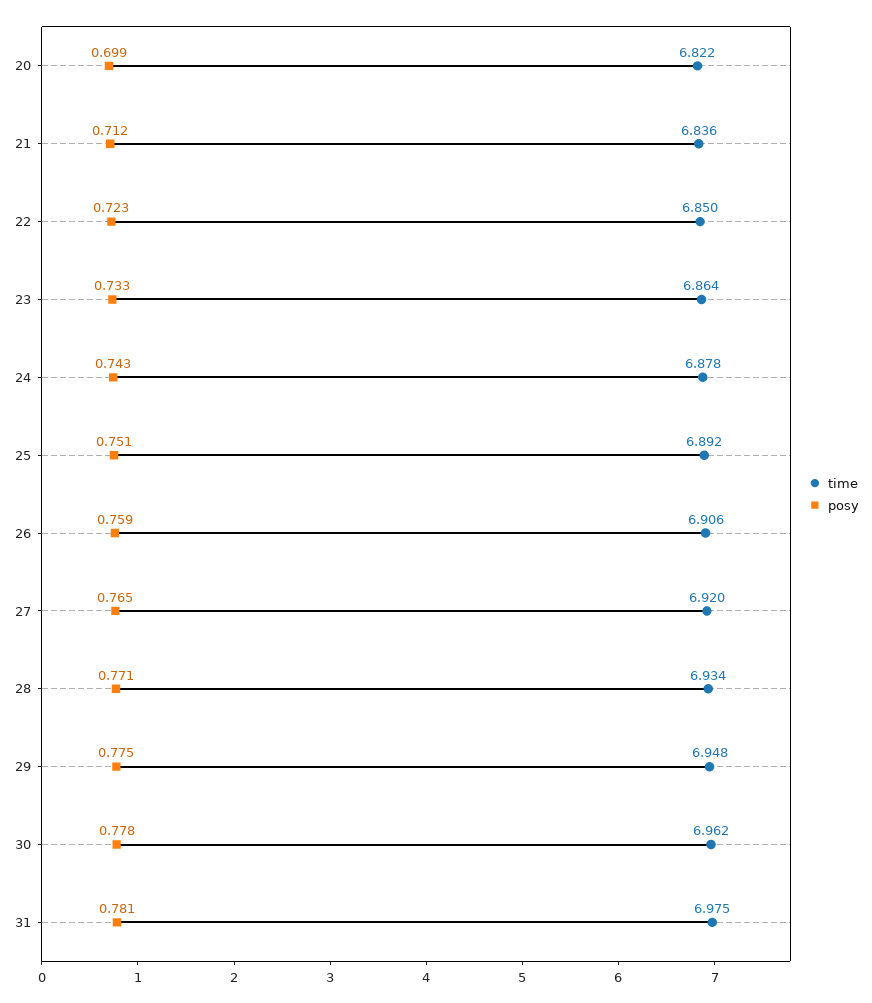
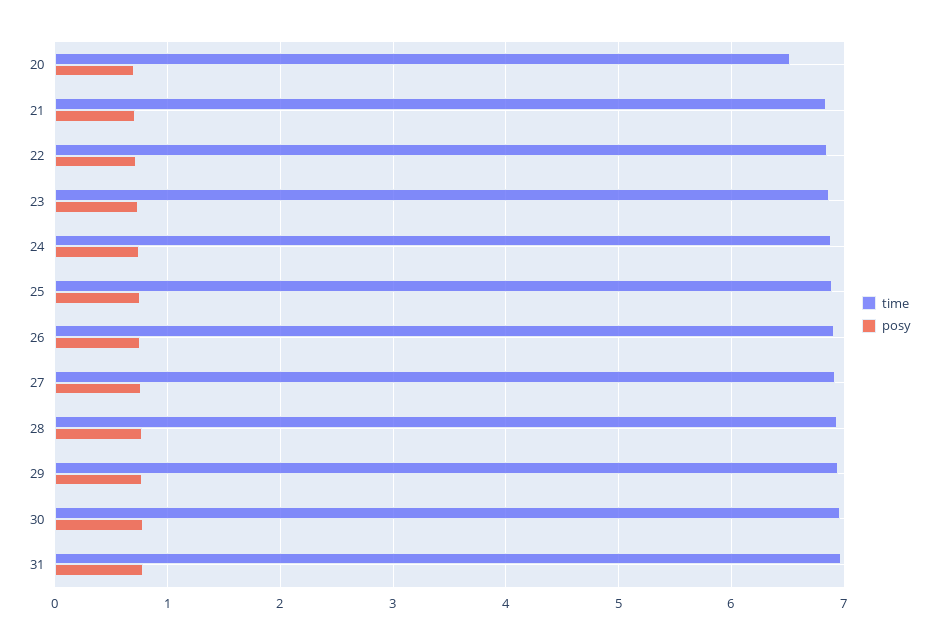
  {
    "time": {
-     "20": 6.822,
+     "20": 6.5,
      "21": 6.836,
      "22": 6.85,
      "23": 6.864,
      "24": 6.878,
      "25": 6.892,
      "26": 6.906,
      "27": 6.92,
      "28": 6.934,
      "29": 6.948,
      "30": 6.962,
      "31": 6.975
    },
    "posy": {
      "20": 0.699,
      "21": 0.712,
      "22": 0.723,
      "23": 0.733,
      "24": 0.743,
      "25": 0.751,
      "26": 0.759,
      "27": 0.765,
      "28": 0.771,
      "29": 0.775,
      "30": 0.778,
      "31": 0.781
    }
  }

